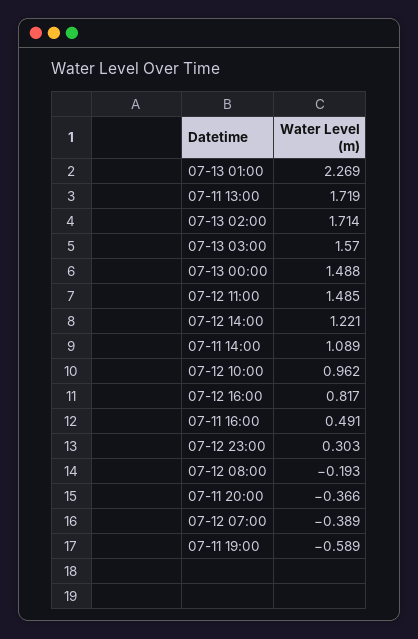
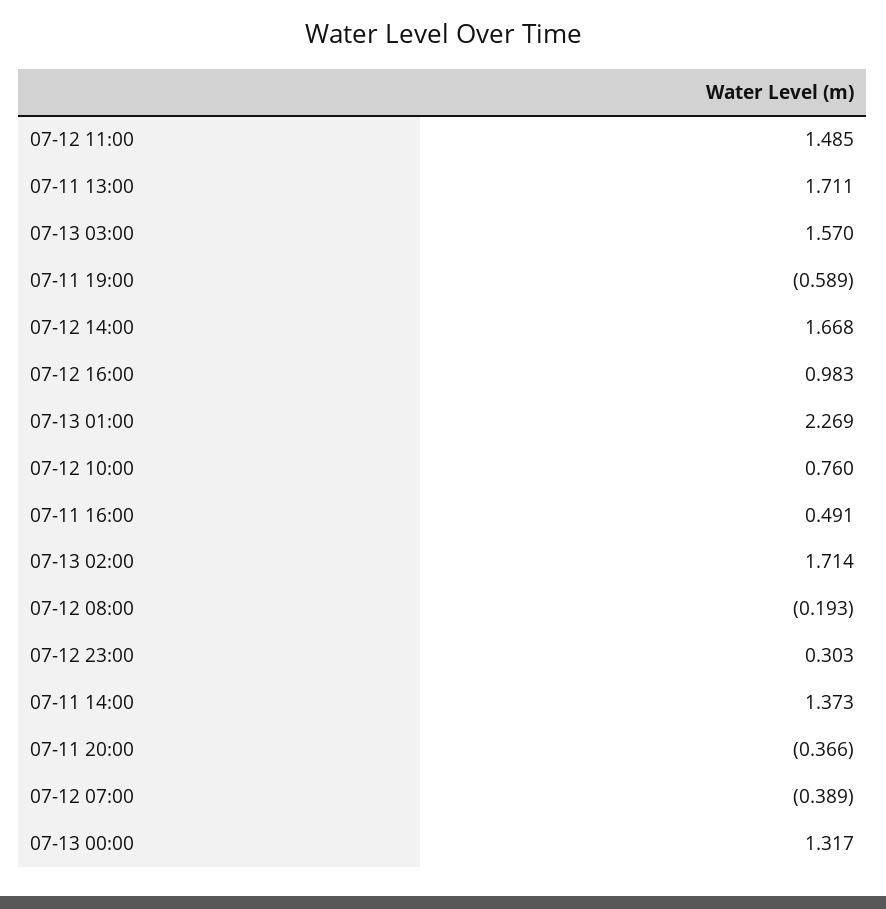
  {
    "07-13 01:00": 2.269,
-   "07-11 13:00": 1.719,
+   "07-11 13:00": 1.711,
    "07-13 02:00": 1.714,
    "07-13 03:00": 1.57,
-   "07-13 00:00": 1.488,
+   "07-13 00:00": 1.317,
    "07-12 11:00": 1.485,
-   "07-12 14:00": 1.221,
+   "07-12 14:00": 1.668,
-   "07-11 14:00": 1.089,
+   "07-11 14:00": 1.373,
-   "07-12 10:00": 0.962,
+   "07-12 10:00": 0.76,
-   "07-12 16:00": 0.817,
+   "07-12 16:00": 0.983,
    "07-11 16:00": 0.491,
    "07-12 23:00": 0.303,
    "07-12 08:00": -0.193,
    "07-11 20:00": -0.366,
    "07-12 07:00": -0.389,
    "07-11 19:00": -0.589
  }

